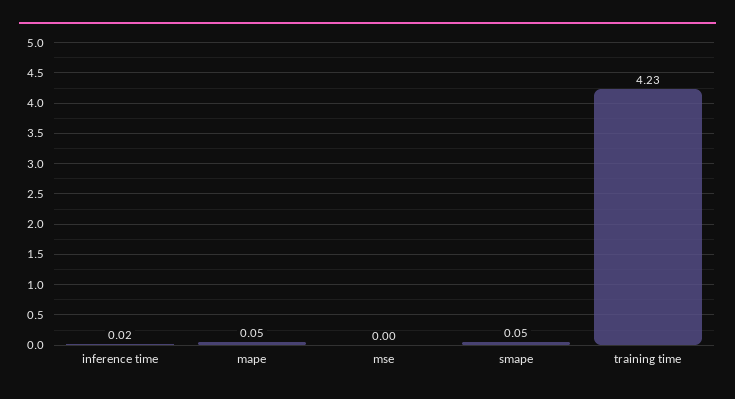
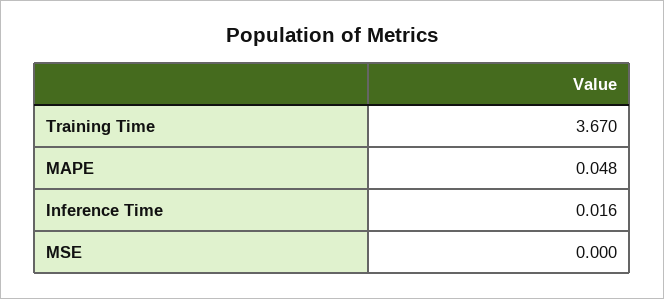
  {
    "inference time": 0.016,
    "mape": 0.048,
    "mse": 0,
-   "smape": 0.05,
-   "training time": 4.23
+   "training time": 3.67
  }

